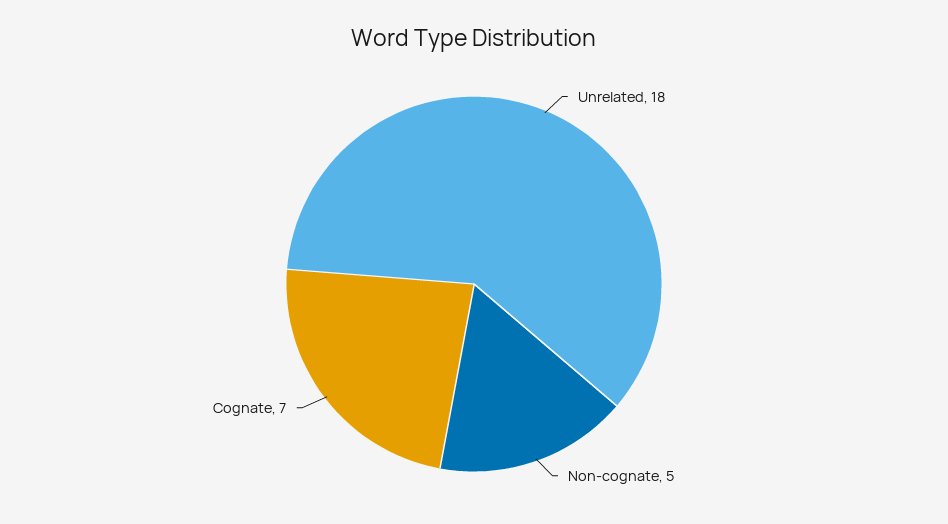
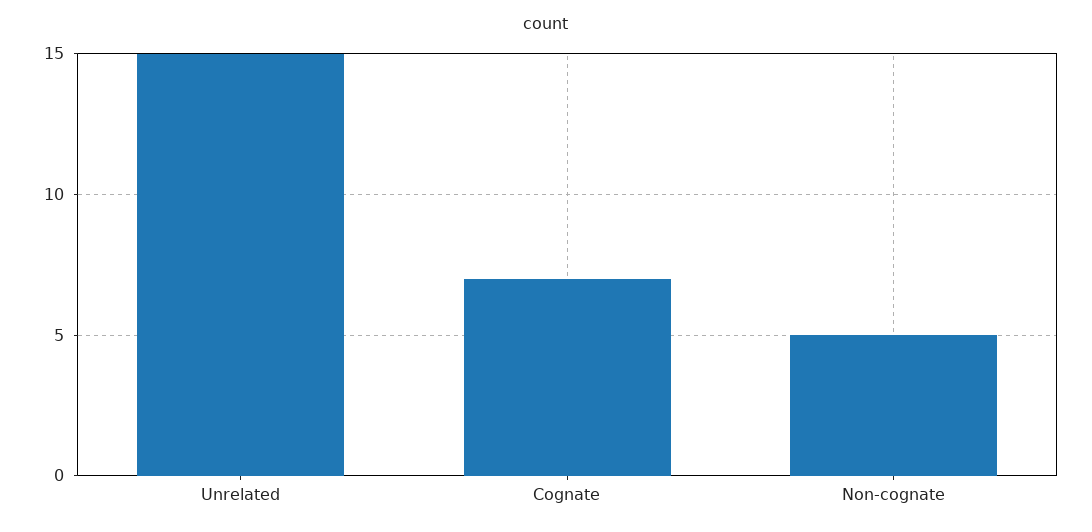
  {
-   "Unrelated": 18,
+   "Unrelated": 15,
    "Non-cognate": 5,
    "Cognate": 7
  }

